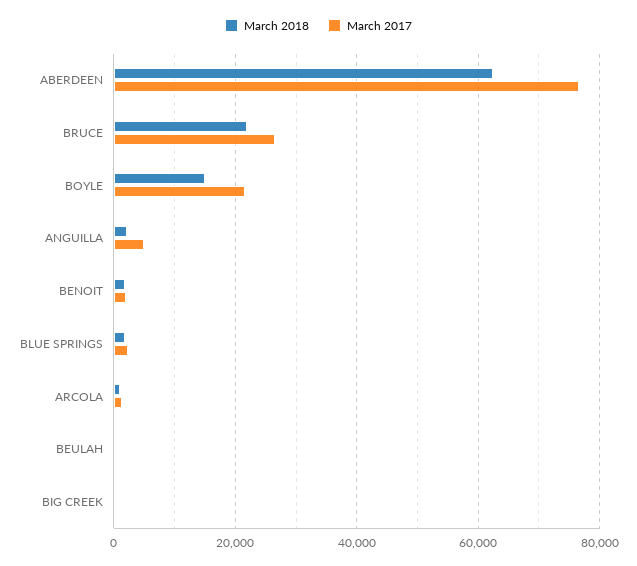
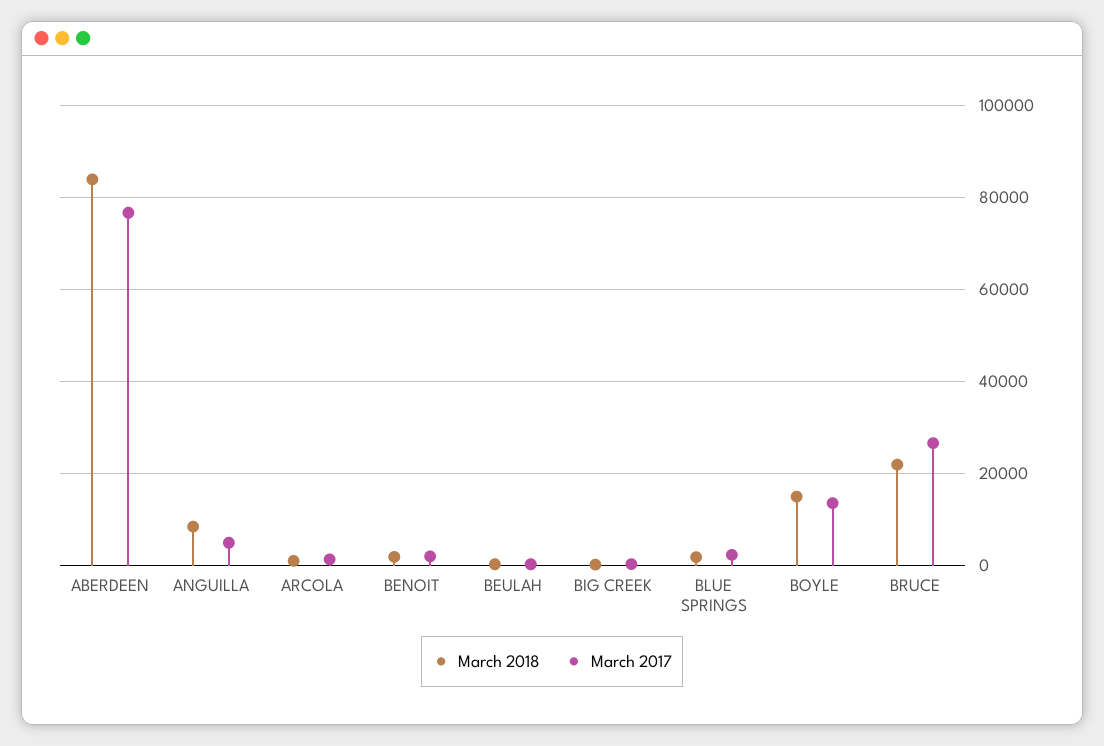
  {
    "March 2018": {
-     "ABERDEEN": 62000,
+     "ABERDEEN": 84000,
      "BRUCE": 22000,
      "BOYLE": 14000,
-     "ANGUILLA": 2000,
+     "ANGUILLA": 8000,
      "BENOIT": 2000,
      "BLUE SPRINGS": 2000,
      "ARCOLA": 2000,
      "BEULAH": 0,
      "BIG CREEK": 0
    },
    "March 2017": {
      "ABERDEEN": 76000,
      "BRUCE": 26000,
-     "BOYLE": 22000,
+     "BOYLE": 14000,
      "ANGUILLA": 4000,
      "BENOIT": 2000,
      "BLUE SPRINGS": 2000,
      "ARCOLA": 2000,
      "BEULAH": 0,
      "BIG CREEK": 0
    }
  }

